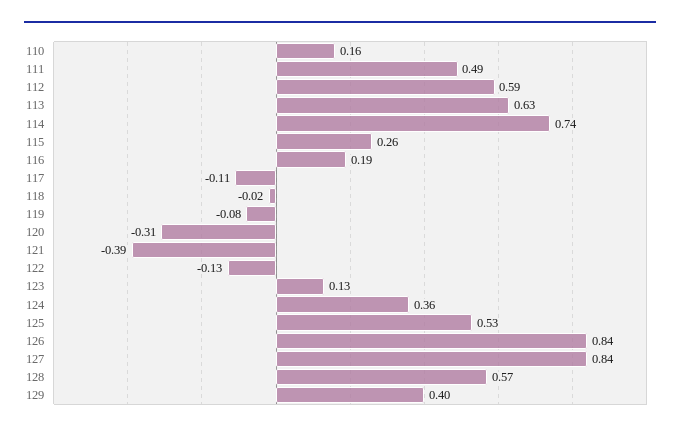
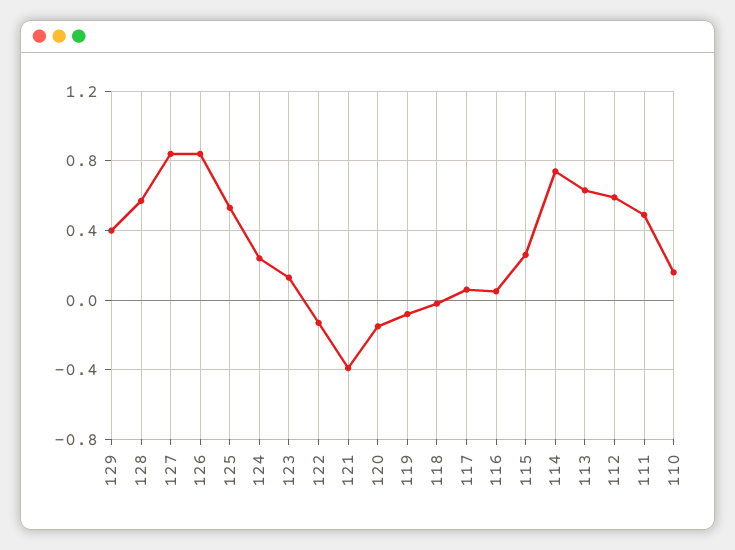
  {
    "110": 0.16,
    "111": 0.49,
    "112": 0.59,
    "113": 0.63,
    "114": 0.74,
    "115": 0.26,
-   "116": 0.19,
+   "116": 0.05,
-   "117": -0.11,
+   "117": 0.05,
    "118": -0.02,
    "119": -0.08,
-   "120": -0.31,
+   "120": -0.15,
    "121": -0.39,
    "122": -0.13,
    "123": 0.13,
-   "124": 0.36,
+   "124": 0.25,
    "125": 0.53,
    "126": 0.84,
    "127": 0.84,
    "128": 0.57,
    "129": 0.4
  }

